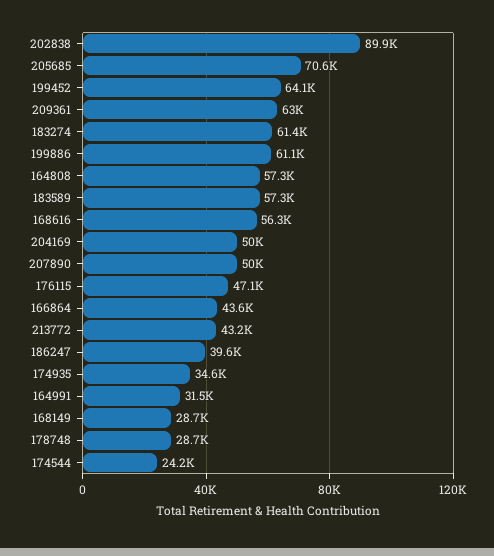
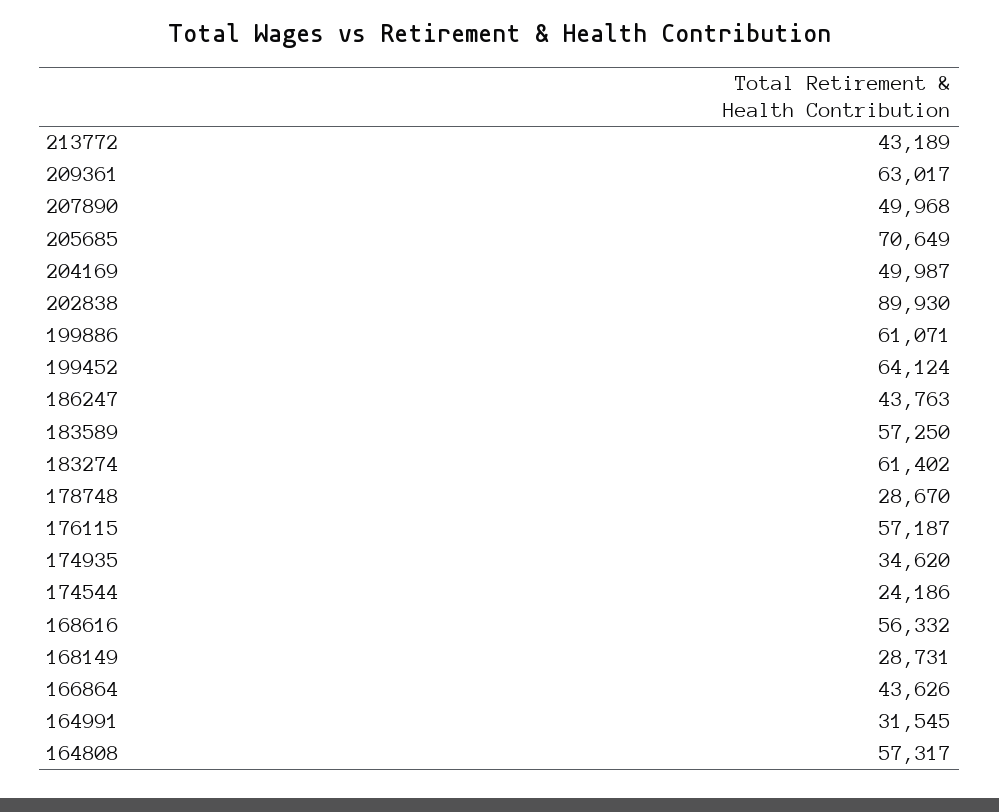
  {
    "202838": 89930,
    "205685": 70649,
    "199452": 64124,
    "209361": 63017,
    "183274": 61402,
    "199886": 61071,
    "164808": 57317,
    "183589": 57250,
    "168616": 56332,
    "204169": 49987,
    "207890": 49968,
-   "176115": 47100,
+   "176115": 57187,
    "166864": 43626,
    "213772": 43189,
-   "186247": 39600,
+   "186247": 43763,
    "174935": 34620,
    "164991": 31545,
    "168149": 28731,
    "178748": 28670,
    "174544": 24186
  }

